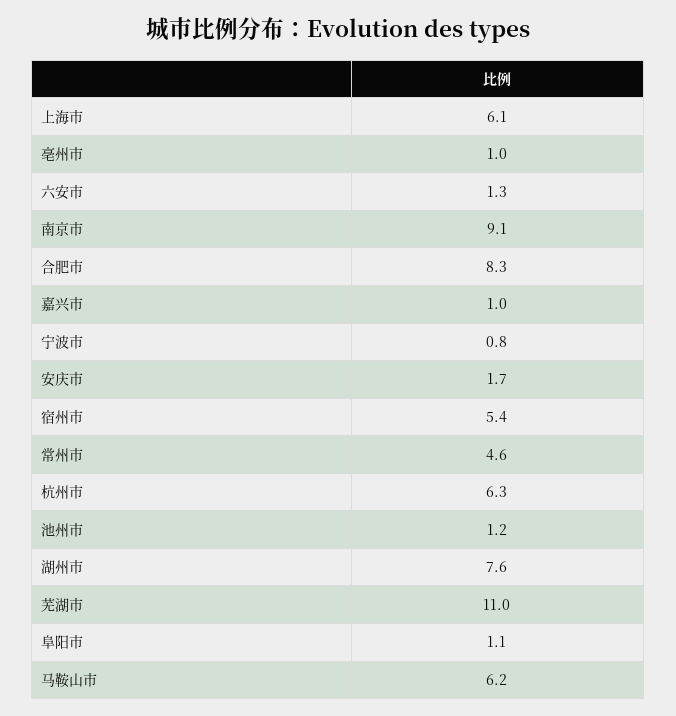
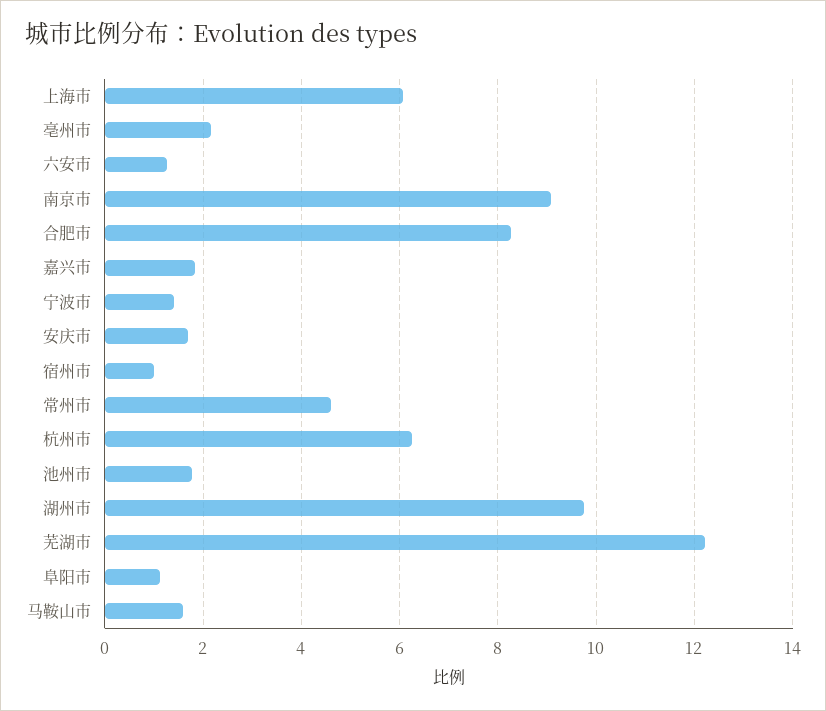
  {
    "上海市": 6.1,
-   "亳州市": 1,
+   "亳州市": 2.2,
    "六安市": 1.3,
    "南京市": 9.1,
    "合肥市": 8.3,
-   "嘉兴市": 1,
+   "嘉兴市": 1.8,
-   "宁波市": 0.8,
+   "宁波市": 1.4,
    "安庆市": 1.7,
-   "宿州市": 5.4,
+   "宿州市": 1,
    "常州市": 4.6,
    "杭州市": 6.3,
-   "池州市": 1.2,
+   "池州市": 1.8,
-   "湖州市": 7.6,
+   "湖州市": 9.8,
-   "芜湖市": 11,
+   "芜湖市": 12.2,
    "阜阳市": 1.1,
-   "马鞍山市": 6.2
+   "马鞍山市": 1.6
  }

